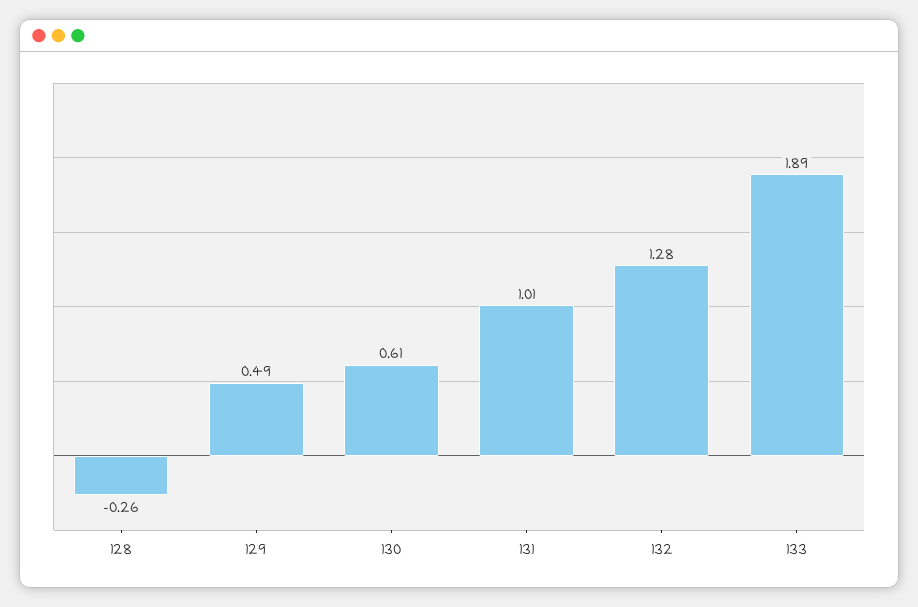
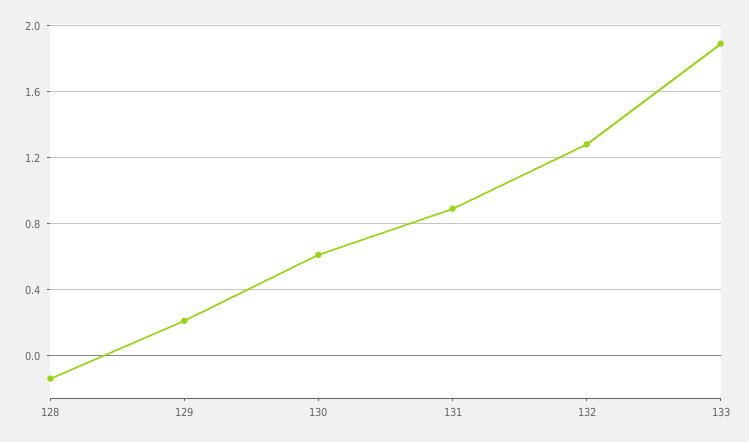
  {
-   "128": -0.26,
+   "128": -0.15,
-   "129": 0.49,
+   "129": 0.2,
    "130": 0.61,
-   "131": 1.01,
+   "131": 0.9,
    "132": 1.28,
    "133": 1.89
  }

